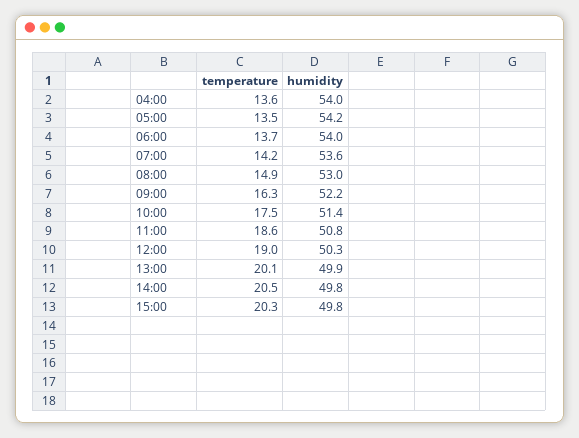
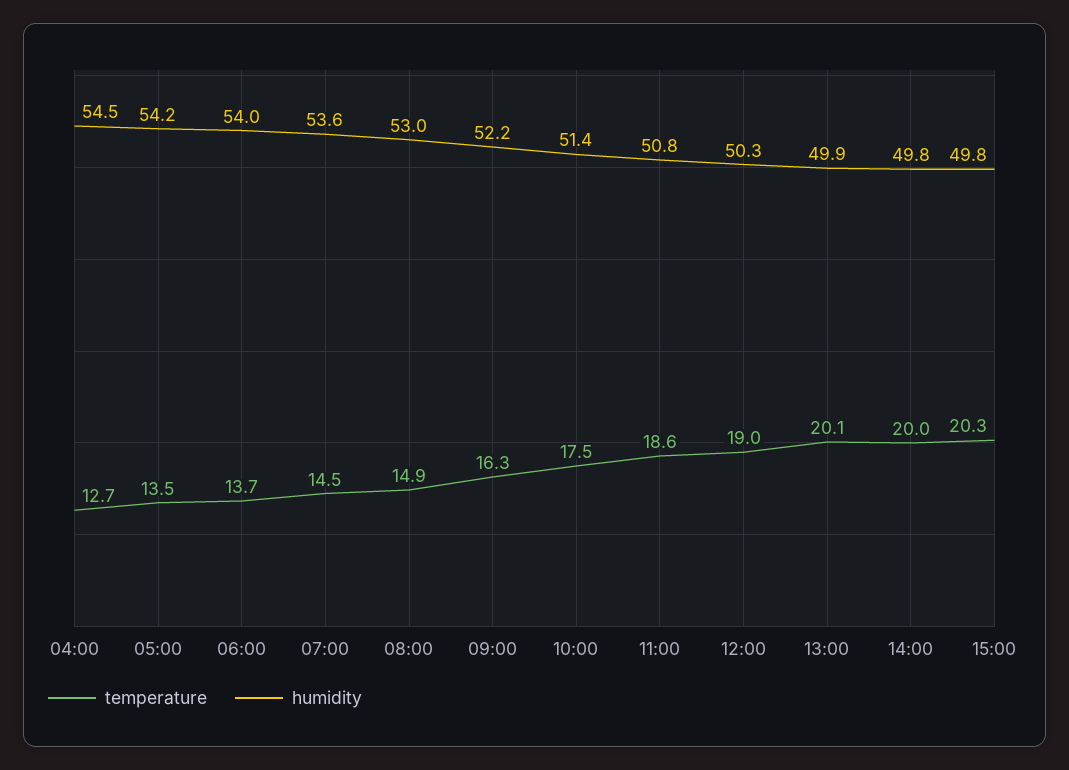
  {
    "temperature": {
-     "04:00": 13.6,
+     "04:00": 12.7,
      "05:00": 13.5,
      "06:00": 13.7,
-     "07:00": 14.2,
+     "07:00": 14.5,
      "08:00": 14.9,
      "09:00": 16.3,
      "10:00": 17.5,
      "11:00": 18.6,
      "12:00": 19,
      "13:00": 20.1,
-     "14:00": 20.5,
+     "14:00": 20,
      "15:00": 20.3
    },
    "humidity": {
-     "04:00": 54,
+     "04:00": 54.5,
      "05:00": 54.2,
      "06:00": 54,
      "07:00": 53.6,
      "08:00": 53,
      "09:00": 52.2,
      "10:00": 51.4,
      "11:00": 50.8,
      "12:00": 50.3,
      "13:00": 49.9,
      "14:00": 49.8,
      "15:00": 49.8
    }
  }

